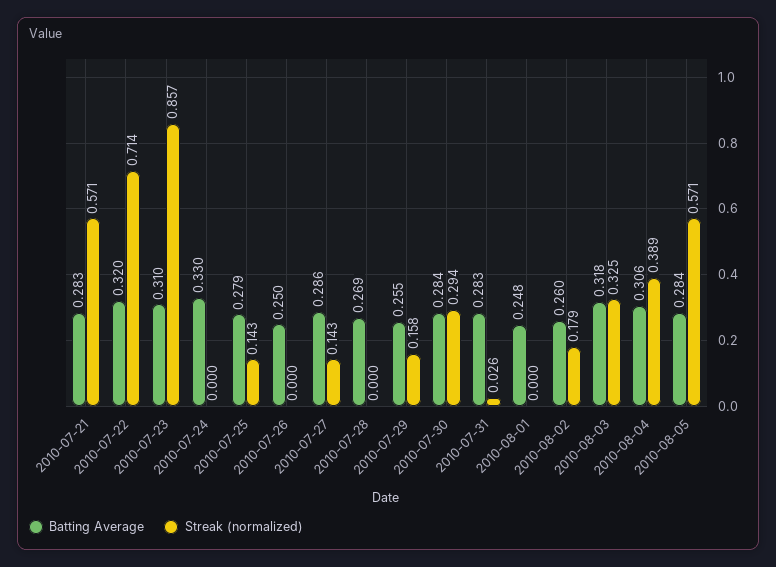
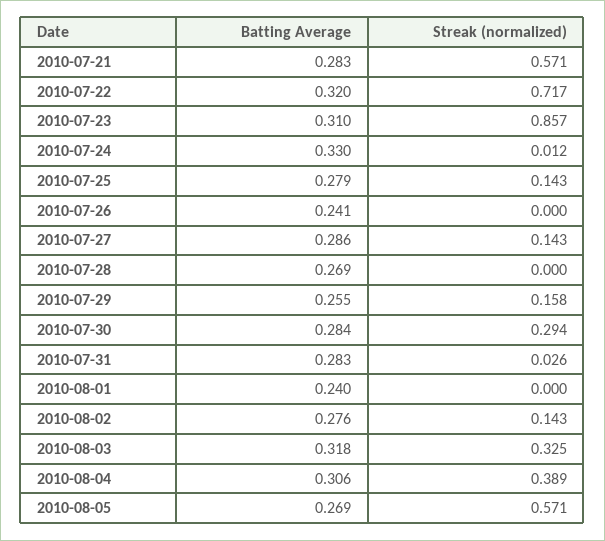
  {
    "Batting Average": {
      "2010-07-21": 0.283,
      "2010-07-22": 0.32,
      "2010-07-23": 0.31,
      "2010-07-24": 0.33,
      "2010-07-25": 0.279,
-     "2010-07-26": 0.25,
+     "2010-07-26": 0.241,
      "2010-07-27": 0.286,
      "2010-07-28": 0.269,
      "2010-07-29": 0.255,
      "2010-07-30": 0.284,
      "2010-07-31": 0.283,
-     "2010-08-01": 0.248,
+     "2010-08-01": 0.24,
-     "2010-08-02": 0.26,
+     "2010-08-02": 0.276,
      "2010-08-03": 0.318,
      "2010-08-04": 0.306,
-     "2010-08-05": 0.284
+     "2010-08-05": 0.269
    },
    "Streak (normalized)": {
      "2010-07-21": 0.571,
-     "2010-07-22": 0.714,
+     "2010-07-22": 0.717,
      "2010-07-23": 0.857,
-     "2010-07-24": 0,
+     "2010-07-24": 0.012,
      "2010-07-25": 0.143,
      "2010-07-26": 0,
      "2010-07-27": 0.143,
      "2010-07-28": 0,
      "2010-07-29": 0.158,
      "2010-07-30": 0.294,
      "2010-07-31": 0.026,
      "2010-08-01": 0,
-     "2010-08-02": 0.179,
+     "2010-08-02": 0.143,
      "2010-08-03": 0.325,
      "2010-08-04": 0.389,
      "2010-08-05": 0.571
    }
  }

